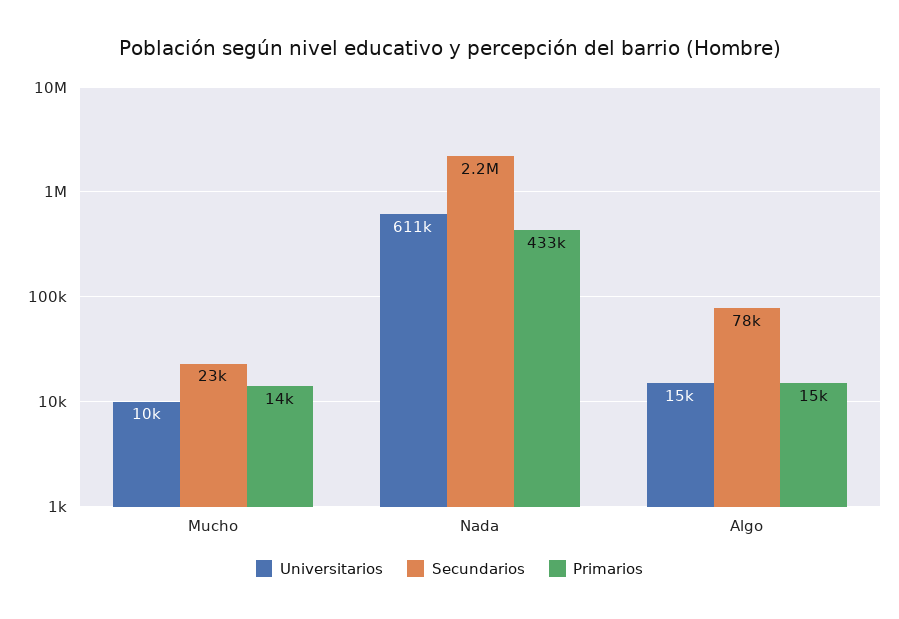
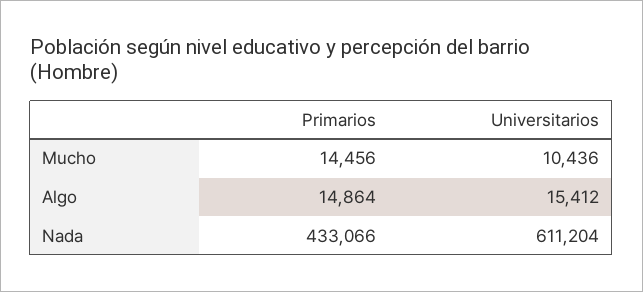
  {
    "Universitarios": {
      "Mucho": 10436,
      "Nada": 611204,
      "Algo": 15412
    },
-   "Secundarios": {
-     "Mucho": 23000,
-     "Nada": 2200000,
-     "Algo": 78000
-   },
    "Primarios": {
      "Mucho": 14456,
      "Nada": 433066,
      "Algo": 14864
    }
  }

